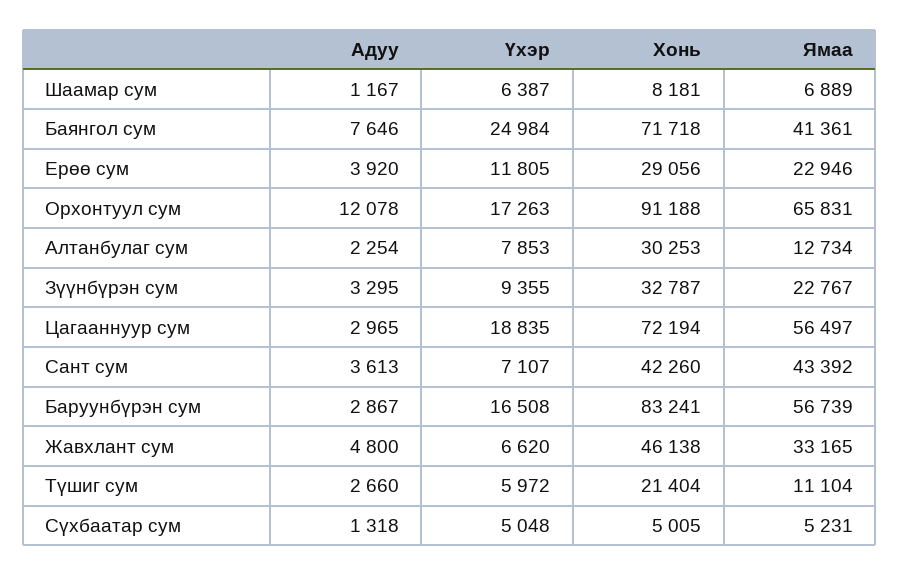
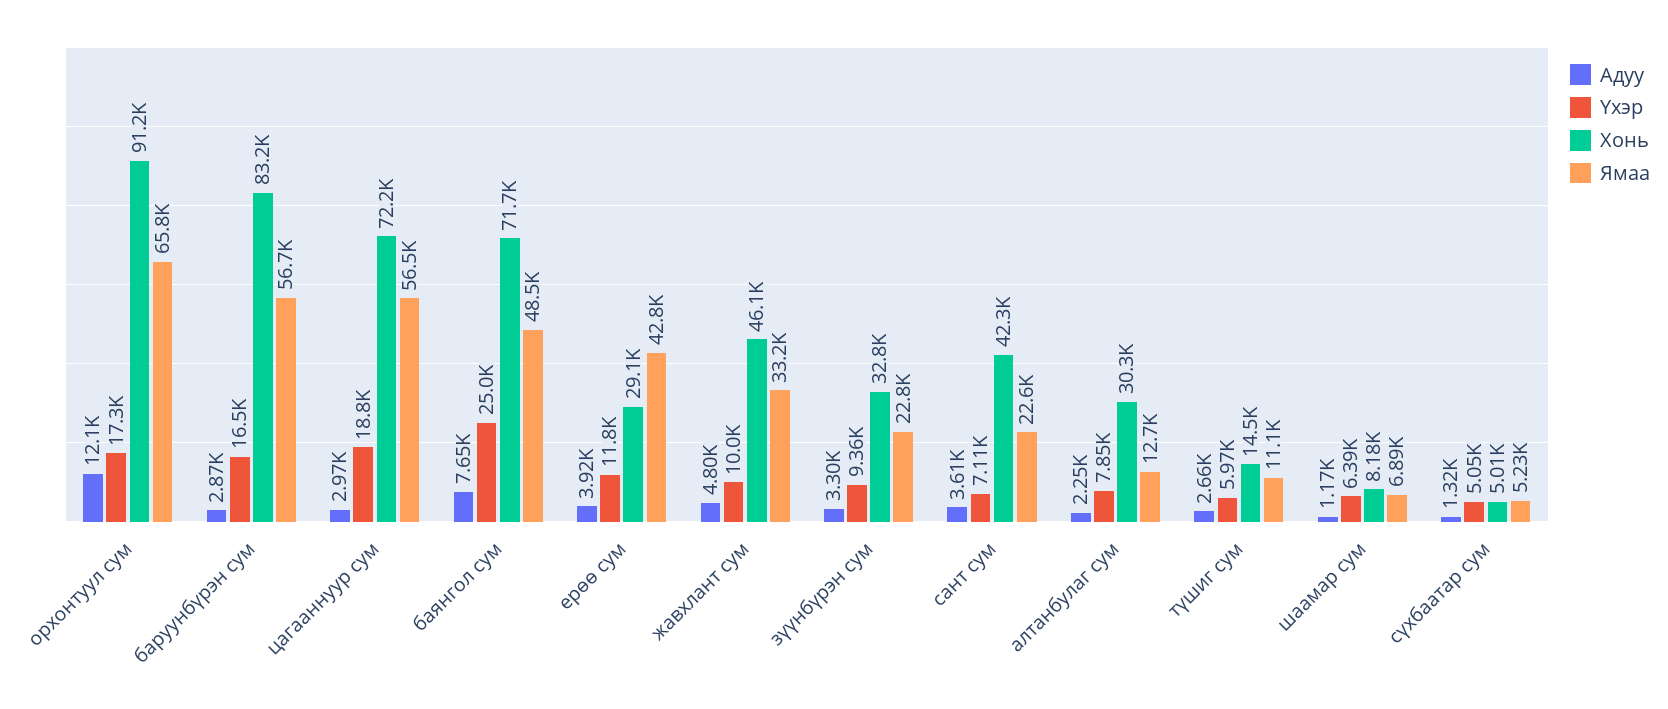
  {
    "Адуу": {
      "Шаамар сум": 1167,
      "Баянгол сум": 7646,
      "Ерөө сум": 3920,
      "Орхонтуул сум": 12078,
      "Алтанбулаг сум": 2254,
      "Зүүнбүрэн сум": 3295,
      "Цагааннуур сум": 2965,
      "Сант сум": 3613,
      "Баруунбүрэн сум": 2867,
      "Жавхлант сум": 4800,
      "Түшиг сум": 2660,
      "Сүхбаатар сум": 1318
    },
    "Үхэр": {
      "Шаамар сум": 6387,
      "Баянгол сум": 24984,
      "Ерөө сум": 11805,
      "Орхонтуул сум": 17263,
      "Алтанбулаг сум": 7853,
      "Зүүнбүрэн сум": 9355,
      "Цагааннуур сум": 18835,
      "Сант сум": 7107,
      "Баруунбүрэн сум": 16508,
-     "Жавхлант сум": 6620,
+     "Жавхлант сум": 10000,
      "Түшиг сум": 5972,
      "Сүхбаатар сум": 5048
    },
    "Хонь": {
      "Шаамар сум": 8181,
      "Баянгол сум": 71718,
      "Ерөө сум": 29056,
      "Орхонтуул сум": 91188,
      "Алтанбулаг сум": 30253,
      "Зүүнбүрэн сум": 32787,
      "Цагааннуур сум": 72194,
      "Сант сум": 42260,
      "Баруунбүрэн сум": 83241,
      "Жавхлант сум": 46138,
-     "Түшиг сум": 21404,
+     "Түшиг сум": 14500,
      "Сүхбаатар сум": 5005
    },
    "Ямаа": {
      "Шаамар сум": 6889,
-     "Баянгол сум": 41361,
+     "Баянгол сум": 48500,
-     "Ерөө сум": 22946,
+     "Ерөө сум": 42800,
      "Орхонтуул сум": 65831,
      "Алтанбулаг сум": 12734,
      "Зүүнбүрэн сум": 22767,
      "Цагааннуур сум": 56497,
-     "Сант сум": 43392,
+     "Сант сум": 22600,
      "Баруунбүрэн сум": 56739,
      "Жавхлант сум": 33165,
      "Түшиг сум": 11104,
      "Сүхбаатар сум": 5231
    }
  }

